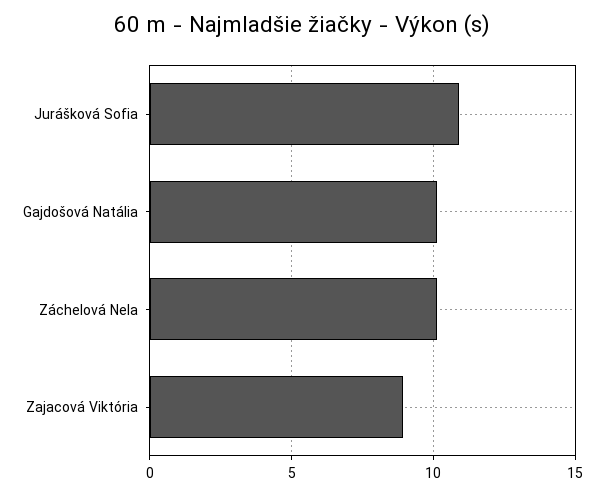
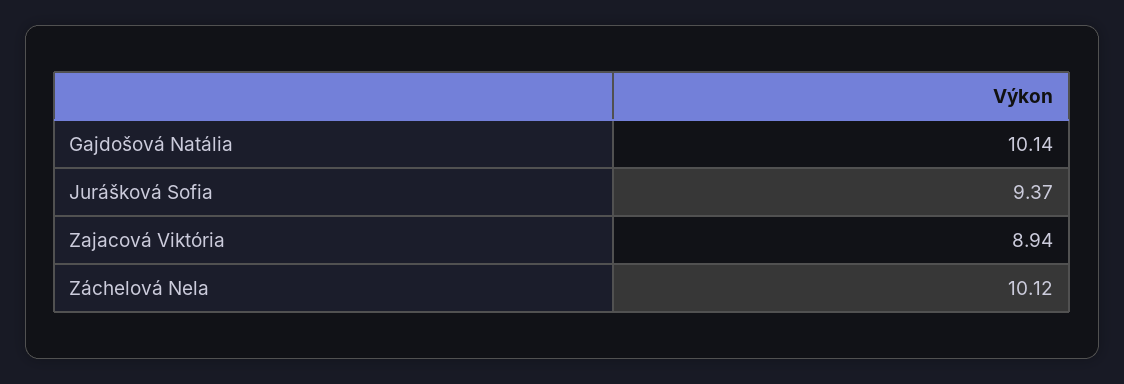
  {
-   "Jurášková Sofia": 11,
+   "Jurášková Sofia": 9.37,
    "Gajdošová Natália": 10.14,
    "Záchelová Nela": 10.12,
    "Zajacová Viktória": 8.94
  }

